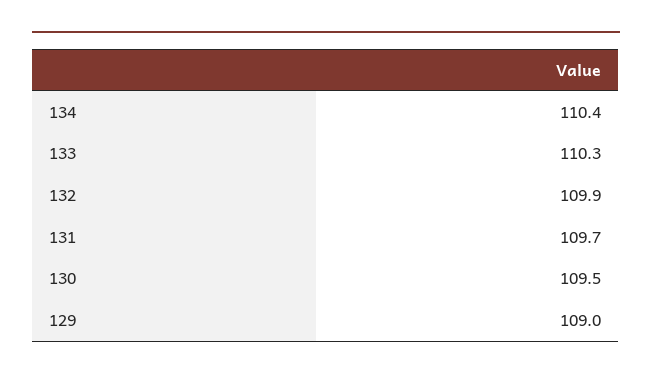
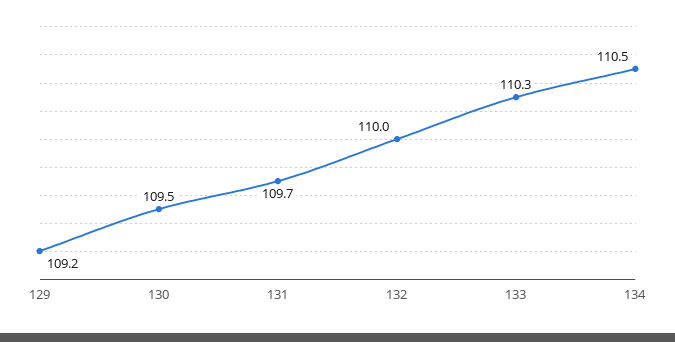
  {
-   "134": 110.4,
+   "134": 110.5,
    "133": 110.3,
-   "132": 109.9,
+   "132": 110,
    "131": 109.7,
    "130": 109.5,
-   "129": 109
+   "129": 109.2
  }

